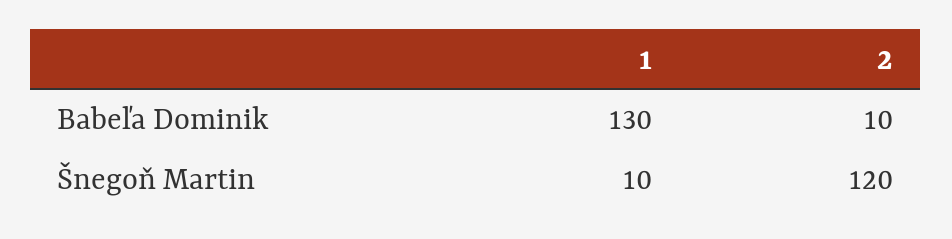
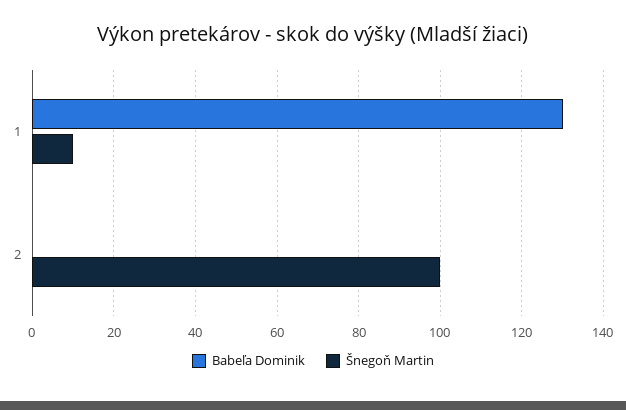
  {
    "Babeľa Dominik": {
      "1": 130,
-     "2": 10
+     "2": 0
    },
    "Šnegoň Martin": {
      "1": 10,
-     "2": 120
+     "2": 100
    }
  }

